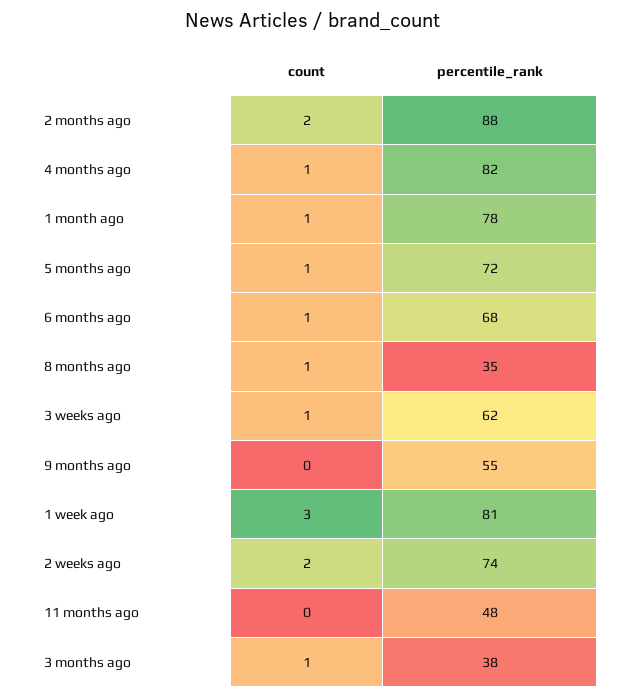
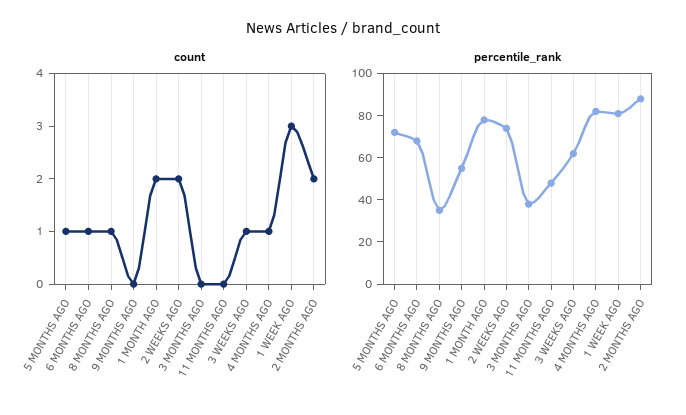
  {
    "count": {
      "2 months ago": 2,
      "4 months ago": 1,
-     "1 month ago": 1,
+     "1 month ago": 2,
      "5 months ago": 1,
      "6 months ago": 1,
      "8 months ago": 1,
      "3 weeks ago": 1,
      "9 months ago": 0,
      "1 week ago": 3,
      "2 weeks ago": 2,
      "11 months ago": 0,
-     "3 months ago": 1
+     "3 months ago": 0
    },
    "percentile_rank": {
      "2 months ago": 88,
      "4 months ago": 82,
      "1 month ago": 78,
      "5 months ago": 72,
      "6 months ago": 68,
      "8 months ago": 35,
      "3 weeks ago": 62,
      "9 months ago": 55,
      "1 week ago": 81,
      "2 weeks ago": 74,
      "11 months ago": 48,
      "3 months ago": 38
    }
  }

